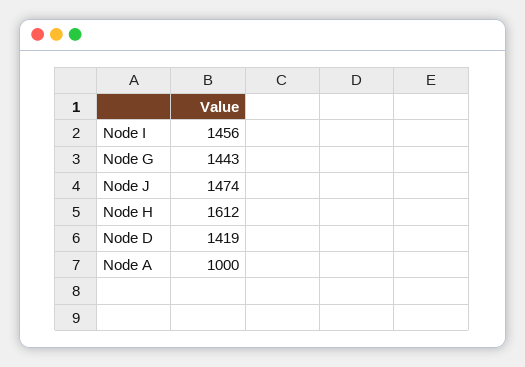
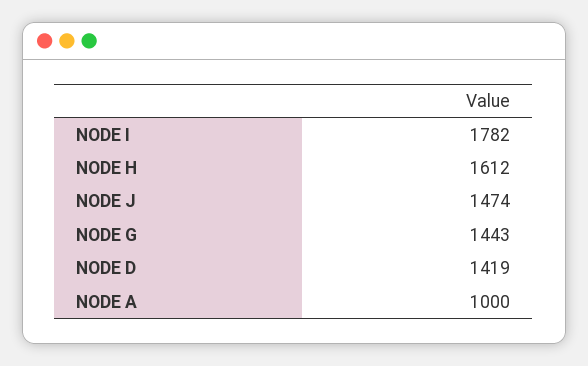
  {
-   "Node I": 1456,
+   "Node I": 1782,
    "Node G": 1443,
    "Node J": 1474,
    "Node H": 1612,
    "Node D": 1419,
    "Node A": 1000
  }

